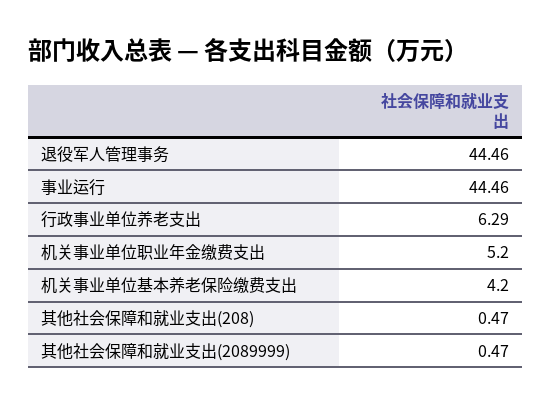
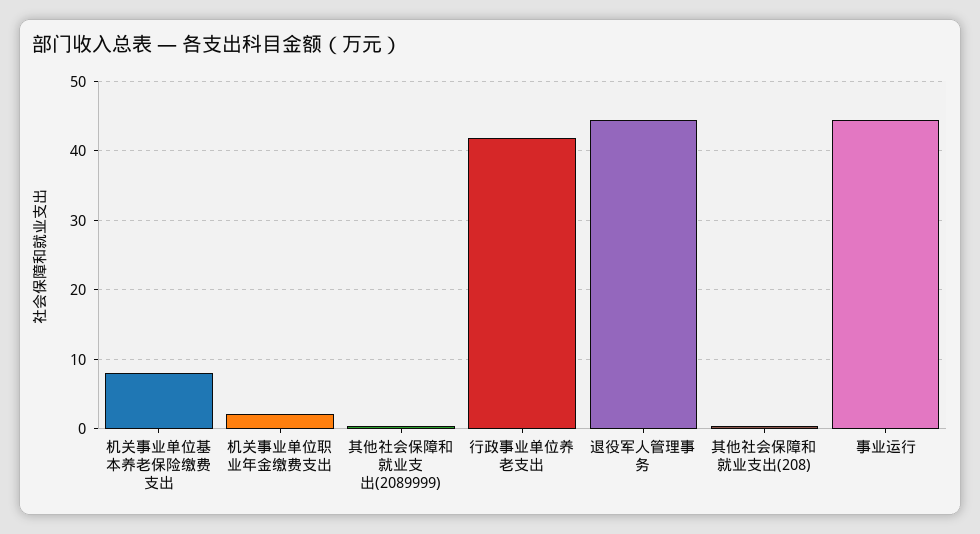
  {
    "退役军人管理事务": 44.46,
    "事业运行": 44.46,
-   "行政事业单位养老支出": 6.29,
+   "行政事业单位养老支出": 42,
-   "机关事业单位职业年金缴费支出": 5.2,
+   "机关事业单位职业年金缴费支出": 2,
-   "机关事业单位基本养老保险缴费支出": 4.2,
+   "机关事业单位基本养老保险缴费支出": 8,
    "其他社会保障和就业支出(208)": 0.47,
    "其他社会保障和就业支出(2089999)": 0.47
  }

